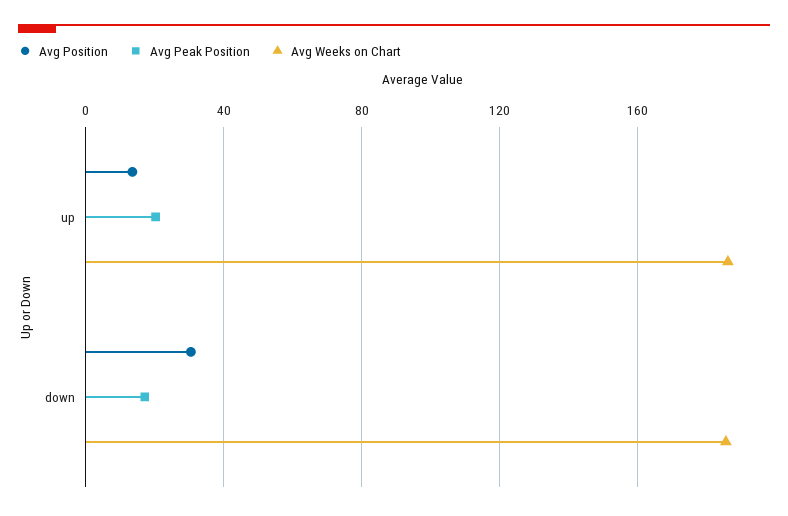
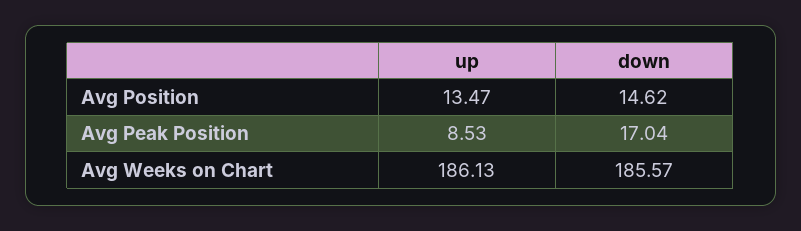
  {
    "Avg Position": {
      "up": 13.47,
-     "down": 30
+     "down": 14.62
    },
    "Avg Peak Position": {
-     "up": 20,
+     "up": 8.53,
      "down": 17.04
    },
    "Avg Weeks on Chart": {
      "up": 186.13,
      "down": 185.57
    }
  }

